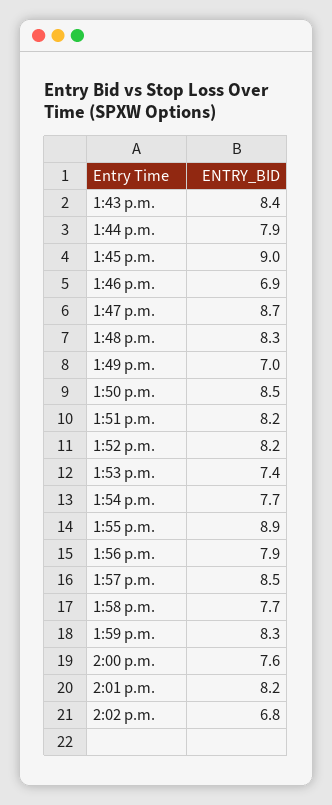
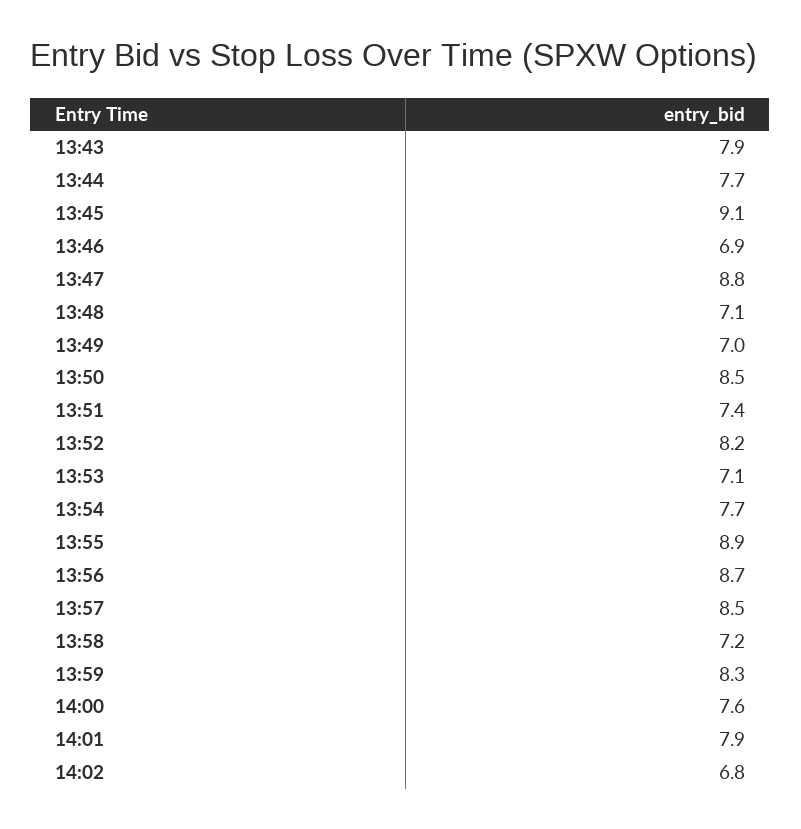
  {
-   "1:43 p.m.": 8.4,
+   "1:43 p.m.": 7.9,
-   "1:44 p.m.": 7.9,
+   "1:44 p.m.": 7.7,
-   "1:45 p.m.": 9,
+   "1:45 p.m.": 9.1,
    "1:46 p.m.": 6.9,
-   "1:47 p.m.": 8.7,
+   "1:47 p.m.": 8.8,
-   "1:48 p.m.": 8.3,
+   "1:48 p.m.": 7.1,
    "1:49 p.m.": 7,
    "1:50 p.m.": 8.5,
-   "1:51 p.m.": 8.2,
+   "1:51 p.m.": 7.4,
    "1:52 p.m.": 8.2,
-   "1:53 p.m.": 7.4,
+   "1:53 p.m.": 7.1,
    "1:54 p.m.": 7.7,
    "1:55 p.m.": 8.9,
-   "1:56 p.m.": 7.9,
+   "1:56 p.m.": 8.7,
    "1:57 p.m.": 8.5,
-   "1:58 p.m.": 7.7,
+   "1:58 p.m.": 7.2,
    "1:59 p.m.": 8.3,
    "2:00 p.m.": 7.6,
-   "2:01 p.m.": 8.2,
+   "2:01 p.m.": 7.9,
    "2:02 p.m.": 6.8
  }

